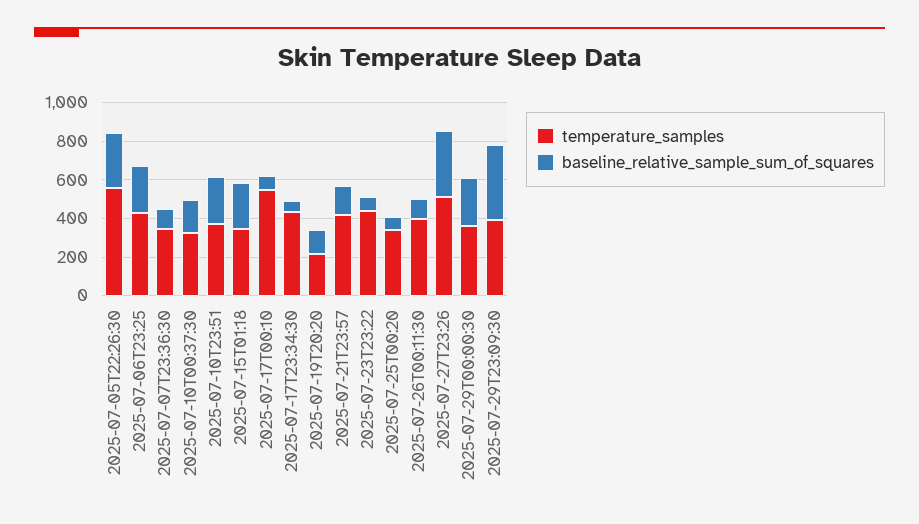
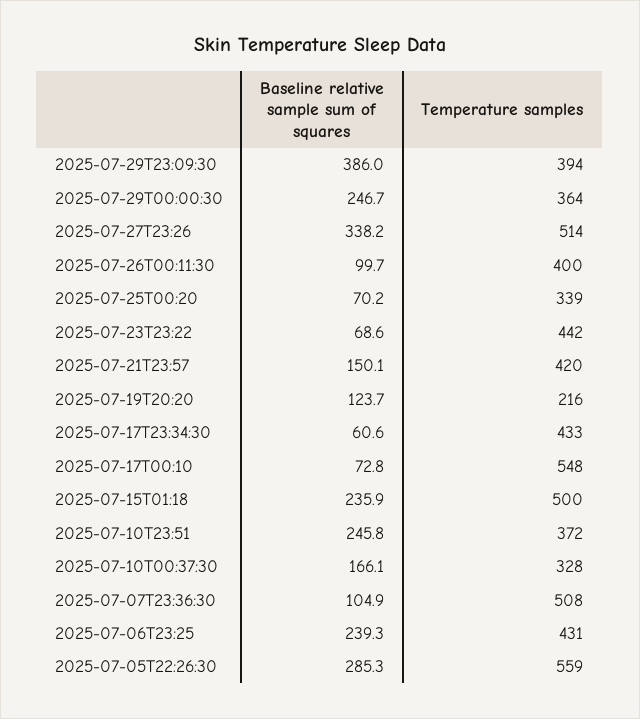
  {
    "temperature_samples": {
      "2025-07-05T22:26:30": 559,
      "2025-07-06T23:25": 431,
-     "2025-07-07T23:36:30": 350,
+     "2025-07-07T23:36:30": 508,
      "2025-07-10T00:37:30": 328,
      "2025-07-10T23:51": 372,
-     "2025-07-15T01:18": 350,
+     "2025-07-15T01:18": 500,
      "2025-07-17T00:10": 548,
      "2025-07-17T23:34:30": 433,
      "2025-07-19T20:20": 216,
      "2025-07-21T23:57": 420,
      "2025-07-23T23:22": 442,
      "2025-07-25T00:20": 339,
      "2025-07-26T00:11:30": 400,
      "2025-07-27T23:26": 514,
      "2025-07-29T00:00:30": 364,
      "2025-07-29T23:09:30": 394
    },
    "baseline_relative_sample_sum_of_squares": {
      "2025-07-05T22:26:30": 285.3,
      "2025-07-06T23:25": 239.3,
      "2025-07-07T23:36:30": 104.9,
      "2025-07-10T00:37:30": 166.1,
      "2025-07-10T23:51": 245.8,
      "2025-07-15T01:18": 235.9,
      "2025-07-17T00:10": 72.8,
      "2025-07-17T23:34:30": 60.6,
      "2025-07-19T20:20": 123.7,
      "2025-07-21T23:57": 150.1,
      "2025-07-23T23:22": 68.6,
      "2025-07-25T00:20": 70.2,
      "2025-07-26T00:11:30": 99.7,
      "2025-07-27T23:26": 338.2,
      "2025-07-29T00:00:30": 246.7,
      "2025-07-29T23:09:30": 386
    }
  }

